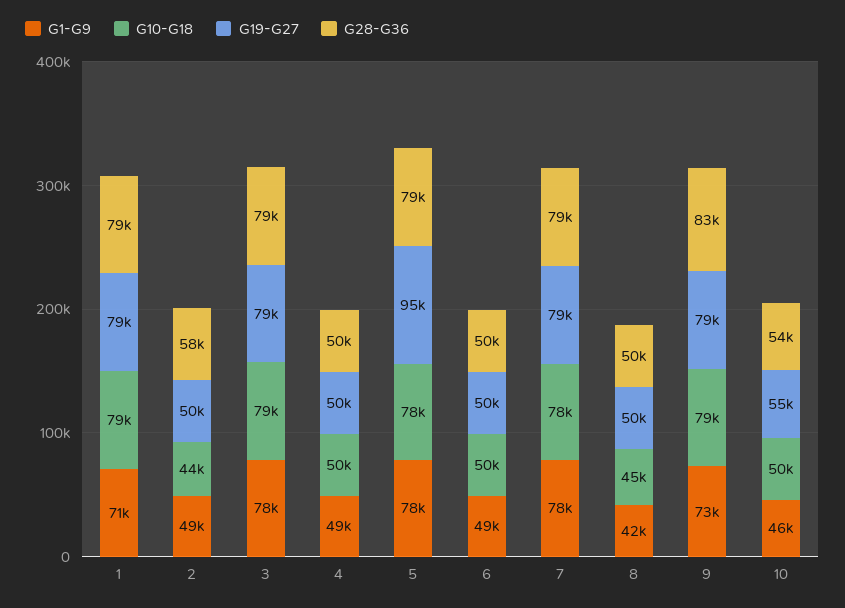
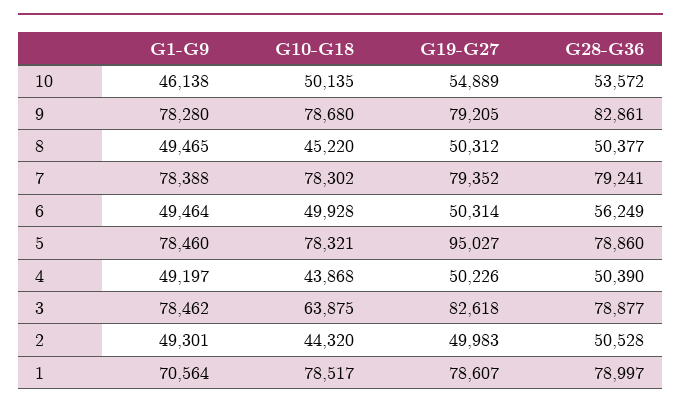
  {
    "G1-G9": {
      "1": 70564,
      "2": 49301,
      "3": 78462,
      "4": 49197,
      "5": 78460,
      "6": 49464,
      "7": 78388,
-     "8": 42000,
+     "8": 49465,
-     "9": 73000,
+     "9": 78280,
      "10": 46138
    },
    "G10-G18": {
      "1": 78517,
      "2": 44320,
-     "3": 79000,
+     "3": 63875,
-     "4": 50000,
+     "4": 43868,
      "5": 78321,
      "6": 49928,
      "7": 78302,
      "8": 45220,
      "9": 78680,
      "10": 50135
    },
    "G19-G27": {
      "1": 78607,
      "2": 49983,
-     "3": 79000,
+     "3": 82618,
      "4": 50226,
      "5": 95027,
      "6": 50314,
      "7": 79352,
      "8": 50312,
      "9": 79205,
      "10": 54889
    },
    "G28-G36": {
      "1": 78997,
-     "2": 58000,
+     "2": 50528,
      "3": 78877,
      "4": 50390,
      "5": 78860,
-     "6": 50000,
+     "6": 56249,
      "7": 79241,
      "8": 50377,
      "9": 82861,
      "10": 53572
    }
  }

